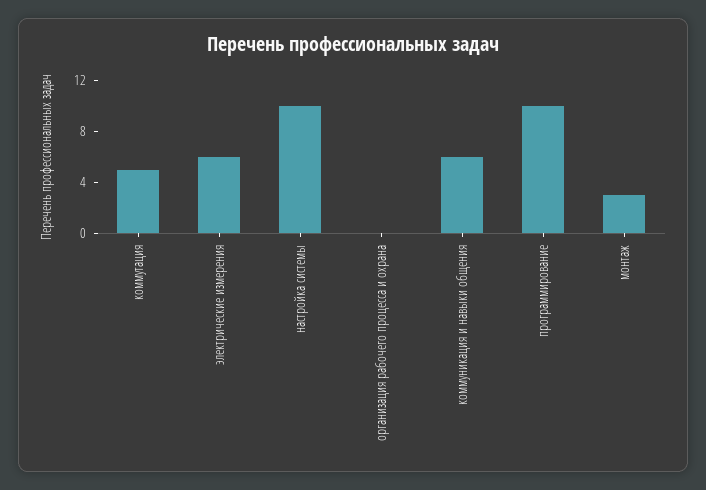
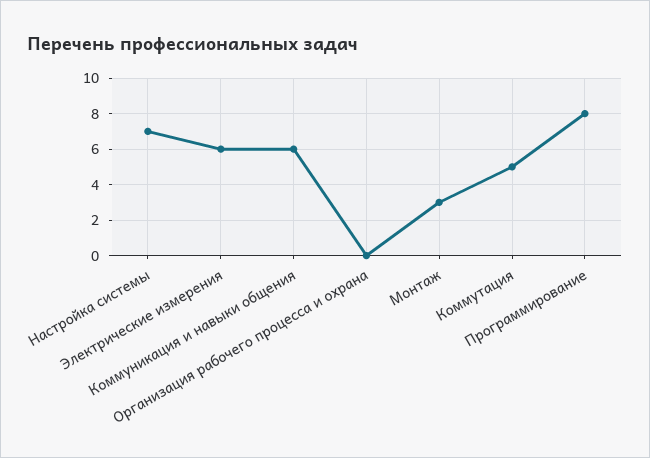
  {
    "коммутация": 5,
    "электрические измерения": 6,
-   "настройка системы": 10,
+   "настройка системы": 7,
    "организация рабочего процесса и охрана": 0,
    "коммуникация и навыки общения": 6,
-   "программирование": 10,
+   "программирование": 8,
    "монтаж": 3
  }

